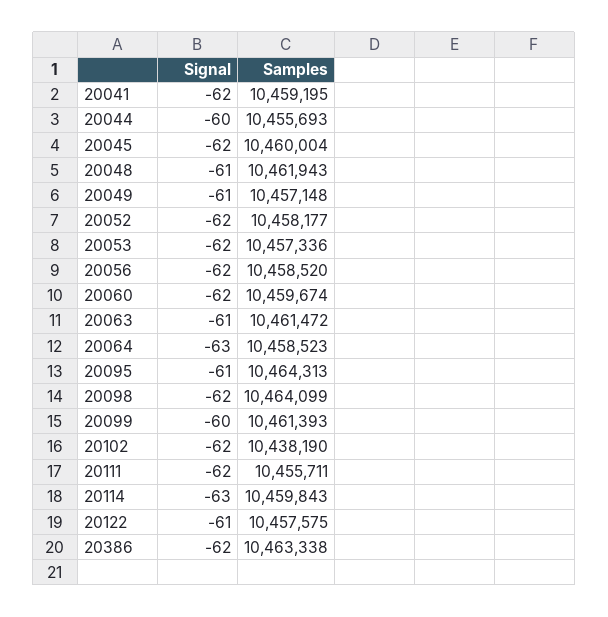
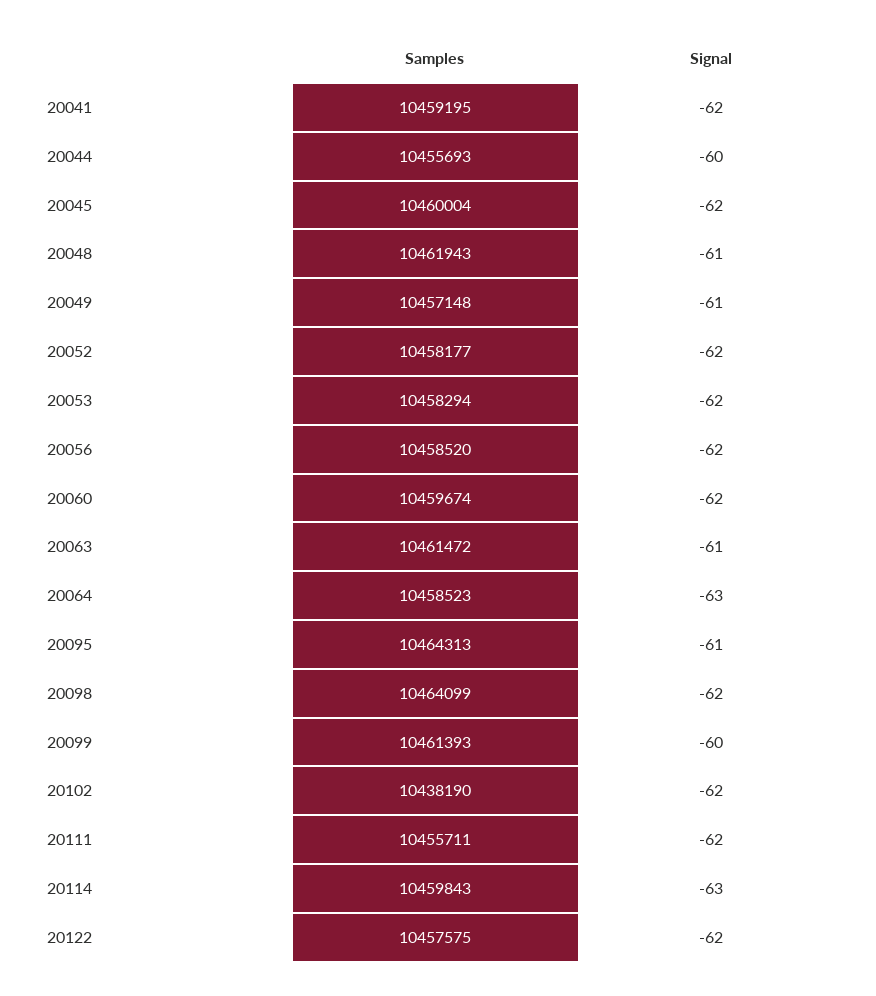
  {
    "Signal": {
      "20041": -62,
      "20044": -60,
      "20045": -62,
      "20048": -61,
      "20049": -61,
      "20052": -62,
      "20053": -62,
      "20056": -62,
      "20060": -62,
      "20063": -61,
      "20064": -63,
      "20095": -61,
      "20098": -62,
      "20099": -60,
      "20102": -62,
      "20111": -62,
      "20114": -63,
-     "20122": -61,
+     "20122": -62
-     "20386": -62
    },
    "Samples": {
      "20041": 10459195,
      "20044": 10455693,
      "20045": 10460004,
      "20048": 10461943,
      "20049": 10457148,
      "20052": 10458177,
-     "20053": 10457336,
+     "20053": 10458294,
      "20056": 10458520,
      "20060": 10459674,
      "20063": 10461472,
      "20064": 10458523,
      "20095": 10464313,
      "20098": 10464099,
      "20099": 10461393,
      "20102": 10438190,
      "20111": 10455711,
      "20114": 10459843,
-     "20122": 10457575,
+     "20122": 10457575
-     "20386": 10463338
    }
  }

